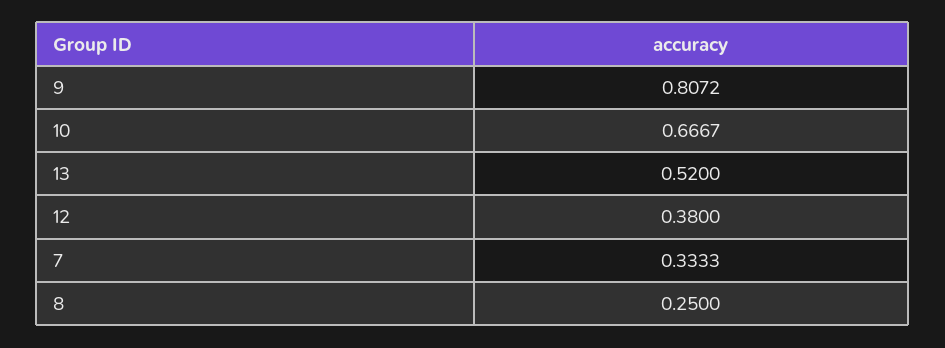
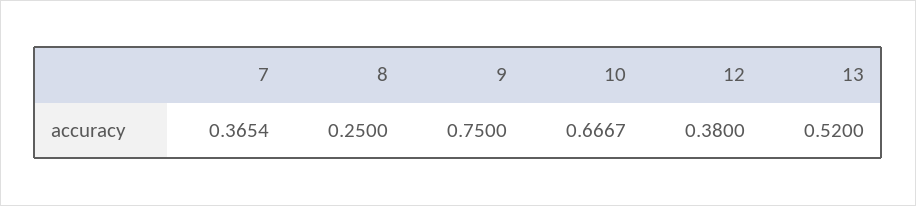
  {
-   "9": 0.8072,
+   "9": 0.75,
    "10": 0.6667,
    "13": 0.52,
    "12": 0.38,
-   "7": 0.3333,
+   "7": 0.3654,
    "8": 0.25
  }

